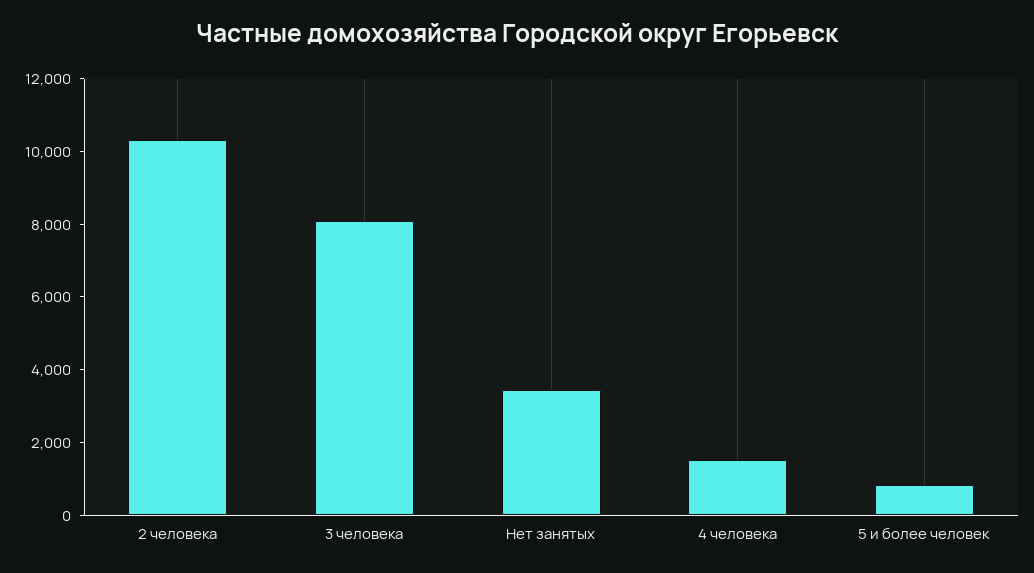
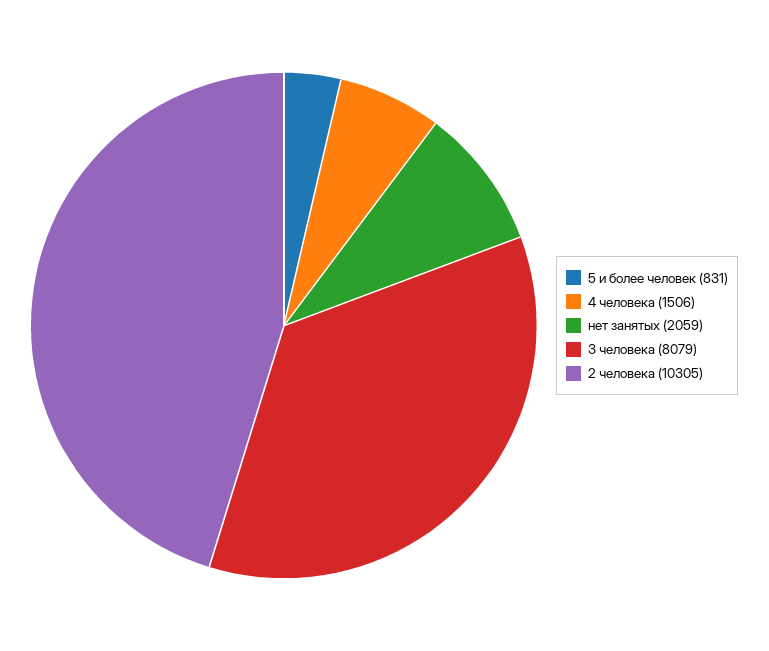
  {
    "2 человека": 10305,
    "3 человека": 8079,
-   "Нет занятых": 3500,
+   "Нет занятых": 2059,
    "4 человека": 1506,
    "5 и более человек": 831
  }

